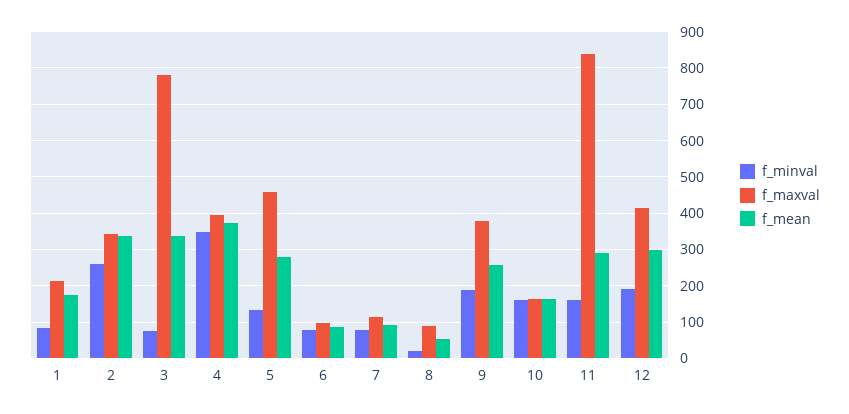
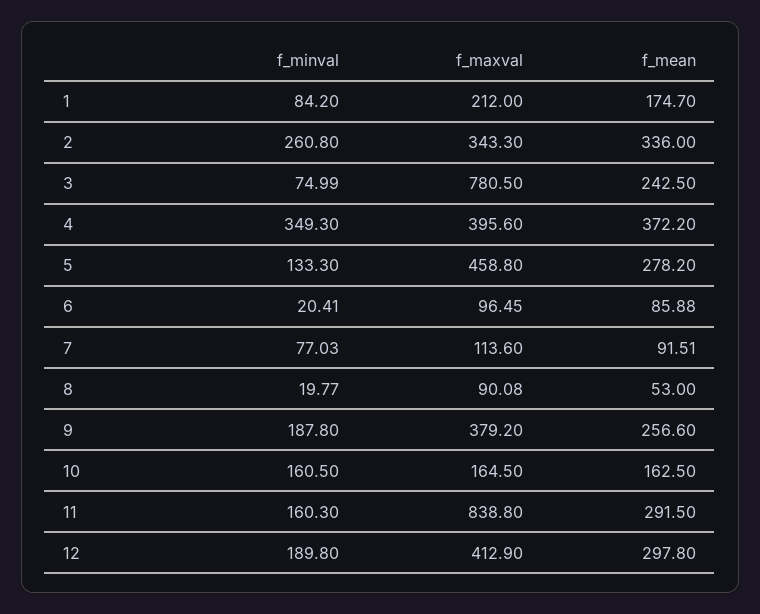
  {
    "f_minval": {
      "1": 84.2,
      "2": 260.8,
      "3": 74.99,
      "4": 349.3,
      "5": 133.3,
-     "6": 80,
+     "6": 20.41,
      "7": 77.03,
      "8": 19.77,
      "9": 187.8,
      "10": 160.5,
      "11": 160.3,
      "12": 189.8
    },
    "f_maxval": {
      "1": 212,
      "2": 343.3,
      "3": 780.5,
      "4": 395.6,
      "5": 458.8,
      "6": 96.45,
      "7": 113.6,
      "8": 90.08,
      "9": 379.2,
      "10": 164.5,
      "11": 838.8,
      "12": 412.9
    },
    "f_mean": {
      "1": 174.7,
      "2": 336,
-     "3": 340,
+     "3": 242.5,
      "4": 372.2,
      "5": 278.2,
      "6": 85.88,
      "7": 91.51,
      "8": 53,
      "9": 256.6,
      "10": 162.5,
      "11": 291.5,
      "12": 297.8
    }
  }

